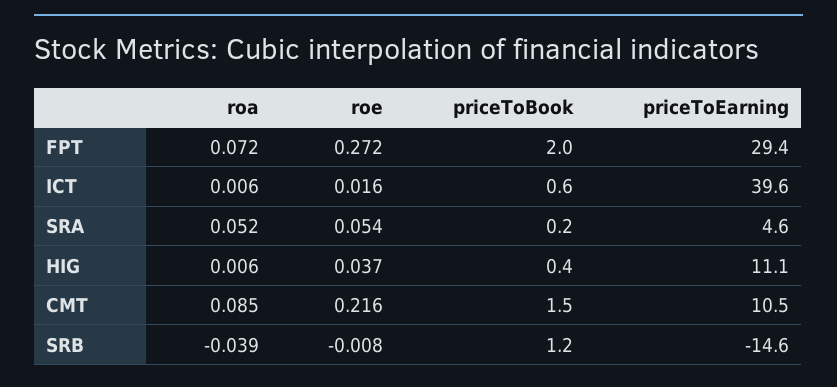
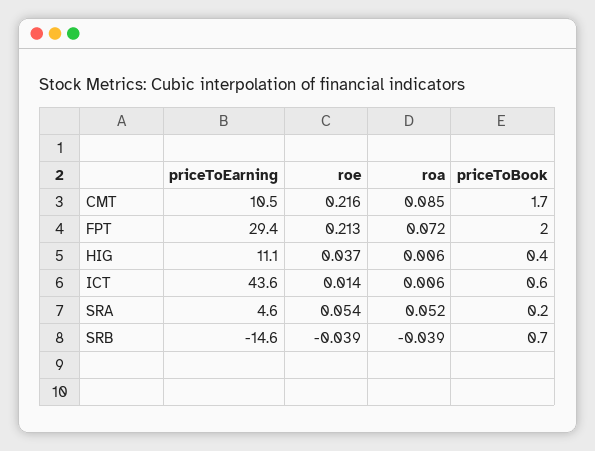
  {
    "roa": {
      "FPT": 0.072,
      "ICT": 0.006,
      "SRA": 0.052,
      "HIG": 0.006,
      "CMT": 0.085,
      "SRB": -0.039
    },
    "roe": {
-     "FPT": 0.272,
+     "FPT": 0.213,
-     "ICT": 0.016,
+     "ICT": 0.014,
      "SRA": 0.054,
      "HIG": 0.037,
      "CMT": 0.216,
-     "SRB": -0.008
+     "SRB": -0.039
    },
    "priceToBook": {
      "FPT": 2,
      "ICT": 0.6,
      "SRA": 0.2,
      "HIG": 0.4,
-     "CMT": 1.5,
+     "CMT": 1.7,
-     "SRB": 1.2
+     "SRB": 0.7
    },
    "priceToEarning": {
      "FPT": 29.4,
-     "ICT": 39.6,
+     "ICT": 43.6,
      "SRA": 4.6,
      "HIG": 11.1,
      "CMT": 10.5,
      "SRB": -14.6
    }
  }

